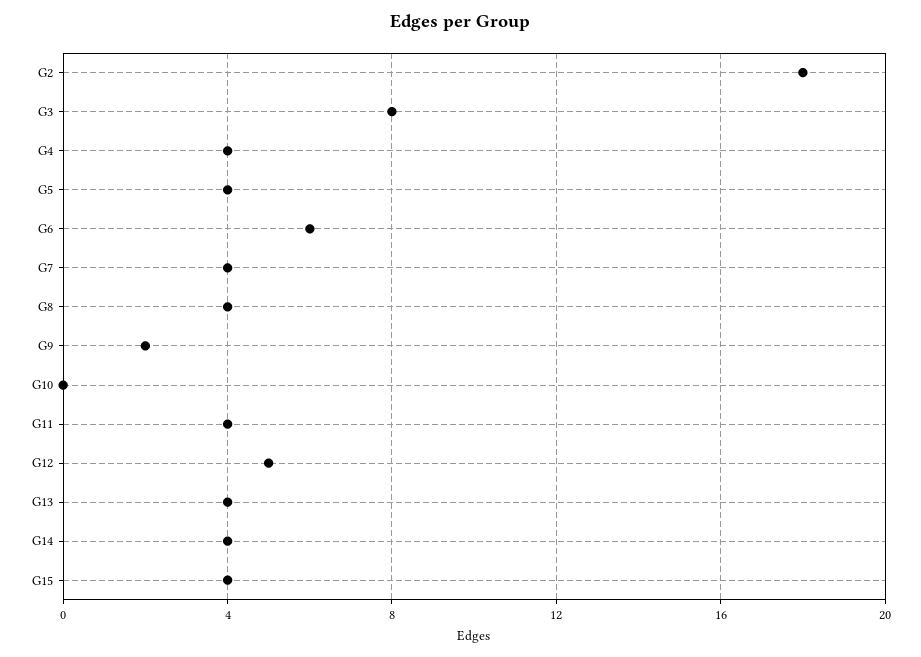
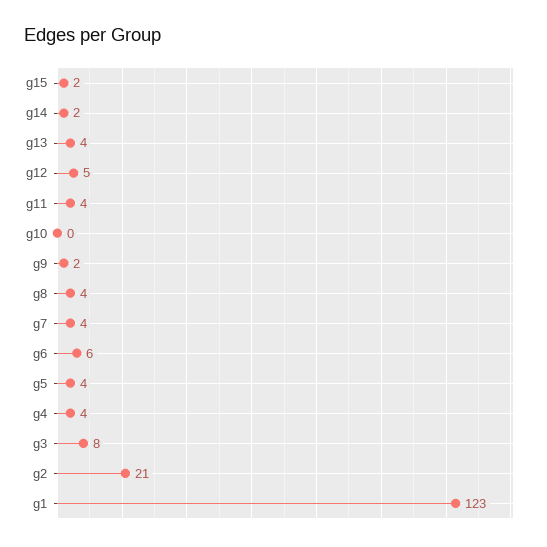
  {
-   "G2": 18,
+   "G2": 21,
    "G3": 8,
    "G4": 4,
    "G5": 4,
    "G6": 6,
    "G7": 4,
    "G8": 4,
    "G9": 2,
    "G10": 0,
    "G11": 4,
    "G12": 5,
    "G13": 4,
-   "G14": 4,
+   "G14": 2,
-   "G15": 4
+   "G15": 2,
+   "g1": 123
  }

